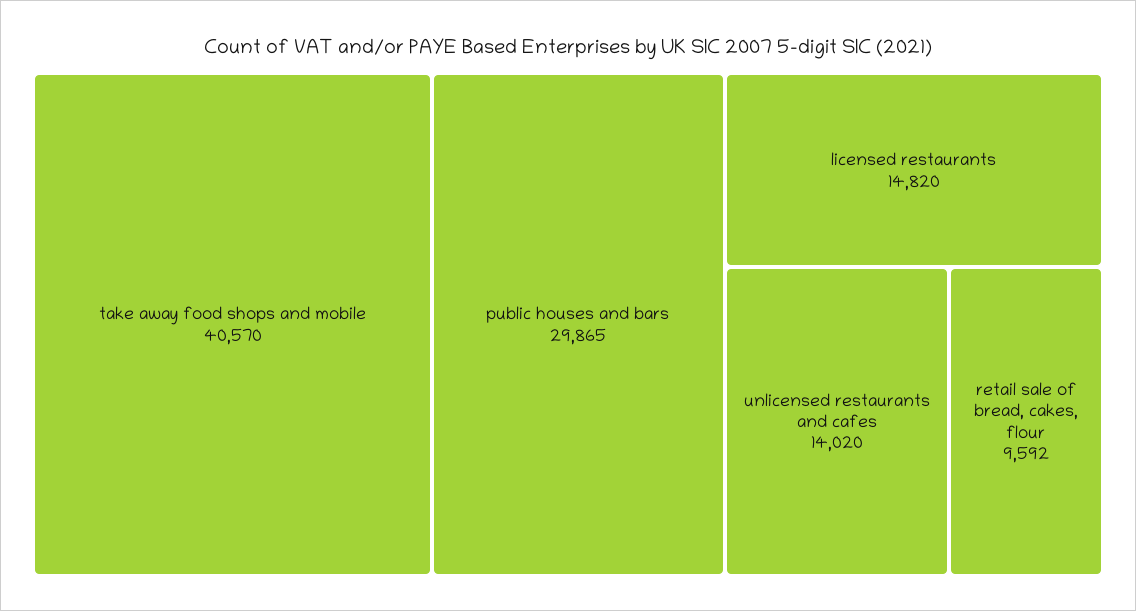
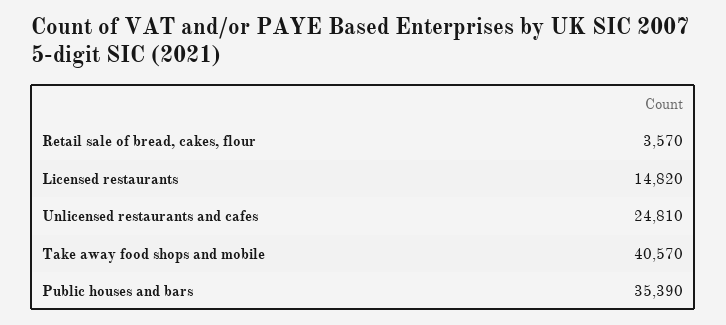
  {
    "take away food shops and mobile": 40570,
-   "public houses and bars": 29865,
+   "public houses and bars": 35390,
    "licensed restaurants": 14820,
-   "unlicensed restaurants and cafes": 14020,
+   "unlicensed restaurants and cafes": 24810,
-   "retail sale of bread, cakes, flour": 9592
+   "retail sale of bread, cakes, flour": 3570
  }

